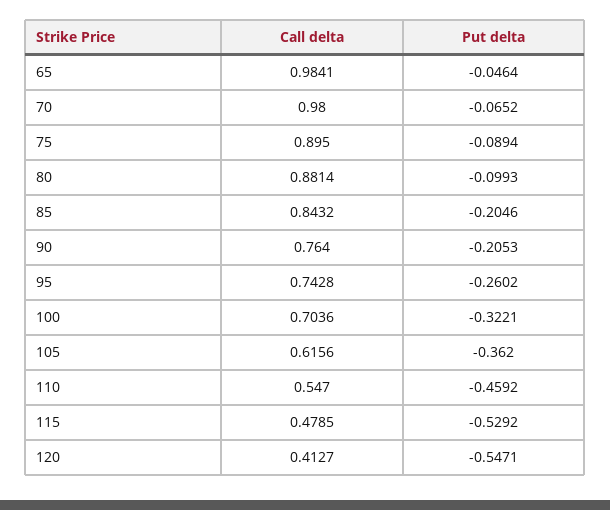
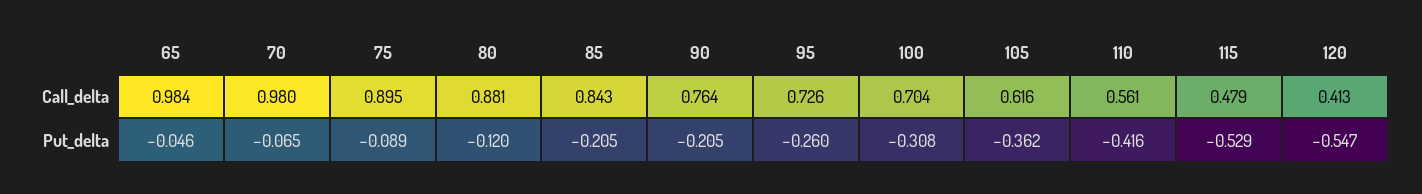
  {
    "Call delta": {
      "65": 0.9841,
      "70": 0.98,
      "75": 0.895,
      "80": 0.8814,
      "85": 0.8432,
      "90": 0.764,
-     "95": 0.7428,
+     "95": 0.726,
      "100": 0.7036,
      "105": 0.6156,
-     "110": 0.547,
+     "110": 0.561,
      "115": 0.4785,
      "120": 0.4127
    },
    "Put delta": {
      "65": -0.0464,
      "70": -0.0652,
      "75": -0.0894,
-     "80": -0.0993,
+     "80": -0.12,
      "85": -0.2046,
      "90": -0.2053,
      "95": -0.2602,
-     "100": -0.3221,
+     "100": -0.308,
      "105": -0.362,
-     "110": -0.4592,
+     "110": -0.416,
      "115": -0.5292,
      "120": -0.5471
    }
  }

